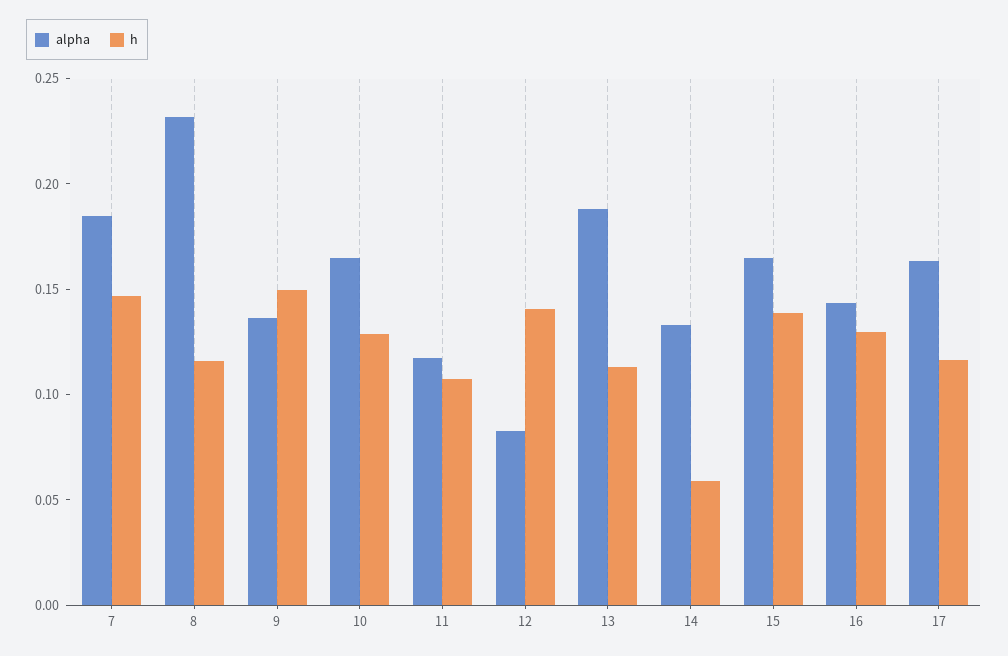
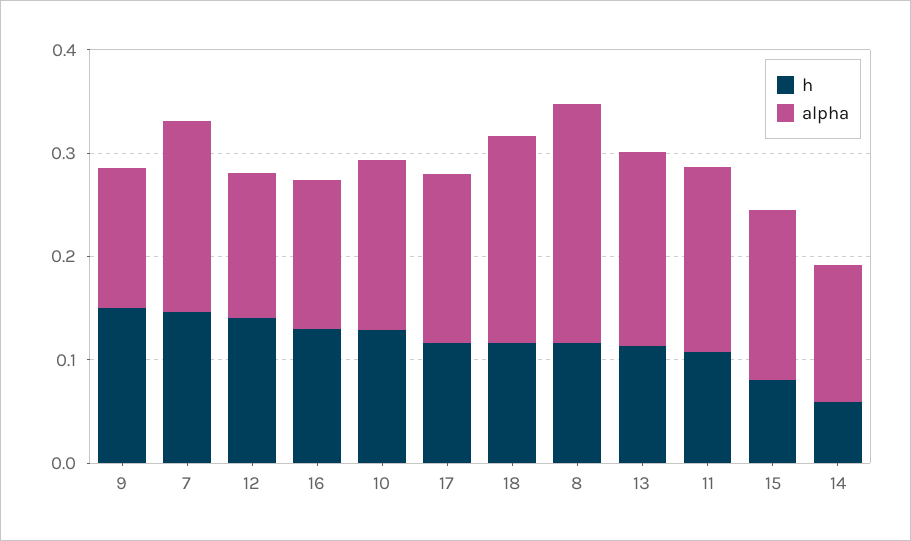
  {
    "alpha": {
      "7": 0.18,
      "8": 0.23,
      "9": 0.14,
      "10": 0.16,
-     "11": 0.12,
+     "11": 0.18,
-     "12": 0.08,
+     "12": 0.14,
      "13": 0.19,
      "14": 0.13,
      "15": 0.16,
      "16": 0.14,
-     "17": 0.16
+     "17": 0.16,
+     "18": 0.2
    },
    "h": {
      "7": 0.15,
      "8": 0.12,
      "9": 0.15,
      "10": 0.13,
      "11": 0.11,
      "12": 0.14,
      "13": 0.11,
      "14": 0.06,
-     "15": 0.14,
+     "15": 0.08,
      "16": 0.13,
-     "17": 0.12
+     "17": 0.12,
+     "18": 0.12
    }
  }

